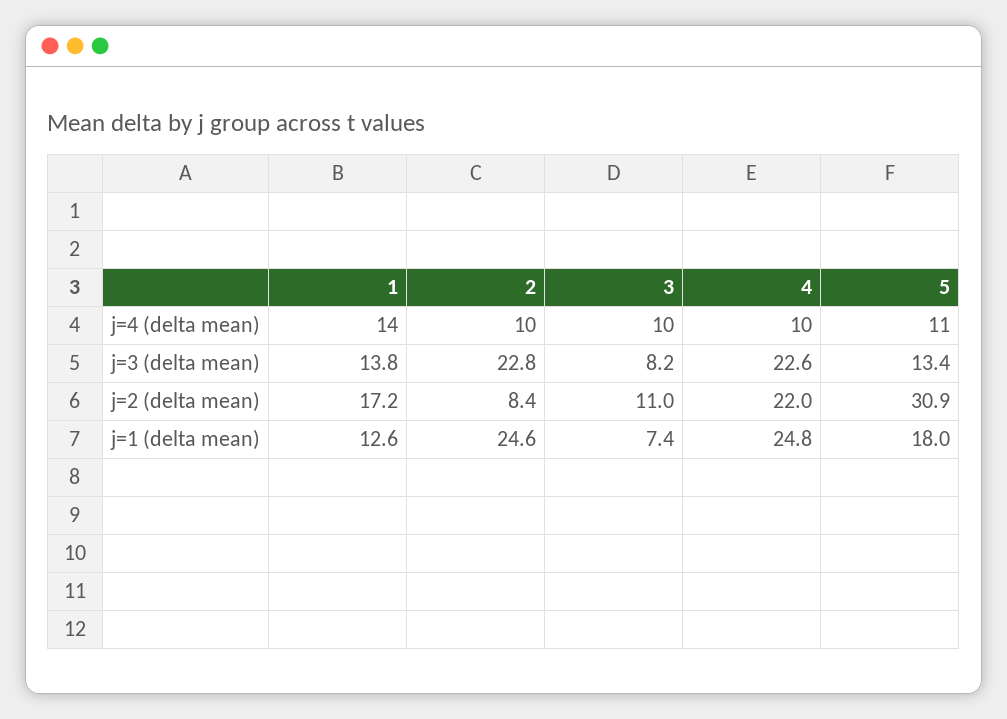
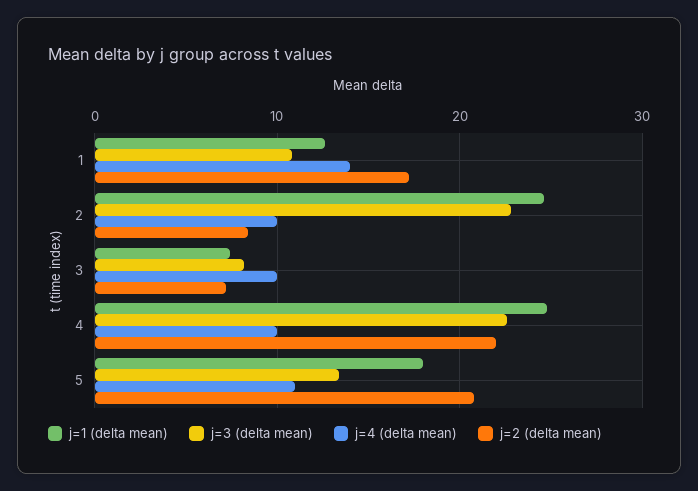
  {
    "j=4 (delta mean)": {
      "1": 14,
      "2": 10,
      "3": 10,
      "4": 10,
      "5": 11
    },
    "j=3 (delta mean)": {
-     "1": 13.8,
+     "1": 11,
      "2": 22.8,
      "3": 8.2,
      "4": 22.6,
      "5": 13.4
    },
    "j=2 (delta mean)": {
      "1": 17.2,
      "2": 8.4,
-     "3": 11,
+     "3": 7,
      "4": 22,
-     "5": 30.9
+     "5": 21
    },
    "j=1 (delta mean)": {
      "1": 12.6,
      "2": 24.6,
      "3": 7.4,
      "4": 24.8,
      "5": 18
    }
  }

